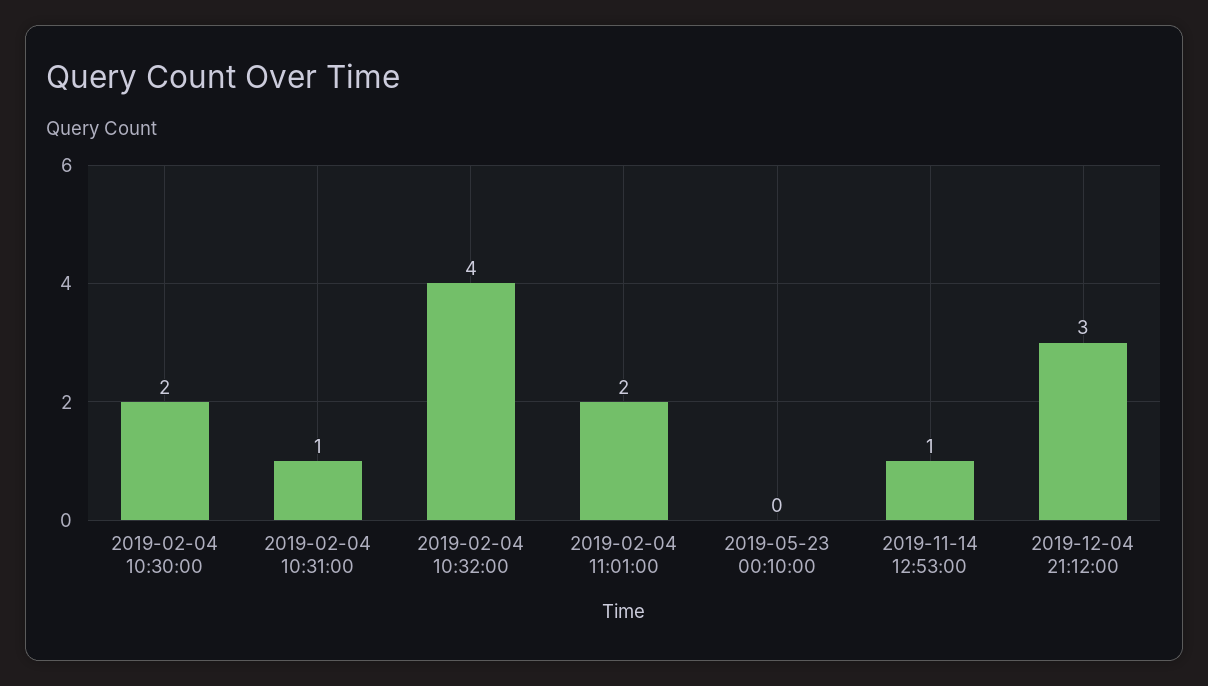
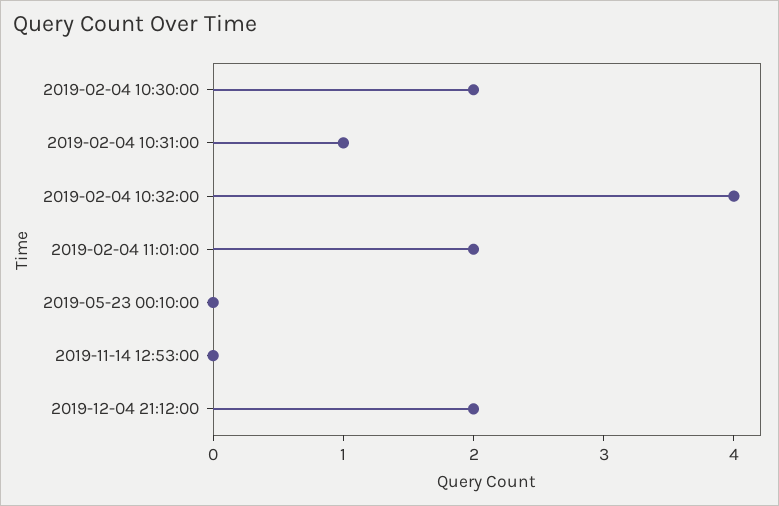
  {
    "2019-02-04 10:30:00": 2,
    "2019-02-04 10:31:00": 1,
    "2019-02-04 10:32:00": 4,
    "2019-02-04 11:01:00": 2,
    "2019-05-23 00:10:00": 0,
-   "2019-11-14 12:53:00": 1,
+   "2019-11-14 12:53:00": 0,
-   "2019-12-04 21:12:00": 3
+   "2019-12-04 21:12:00": 2
  }

